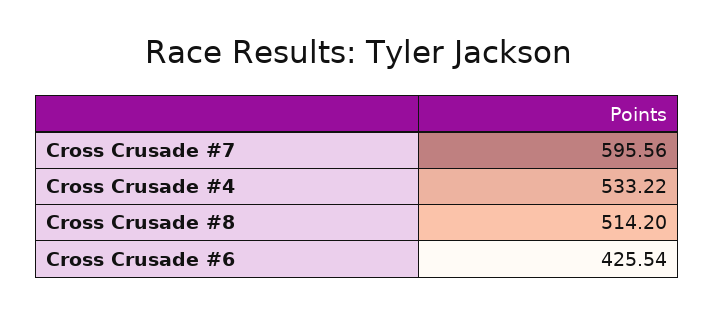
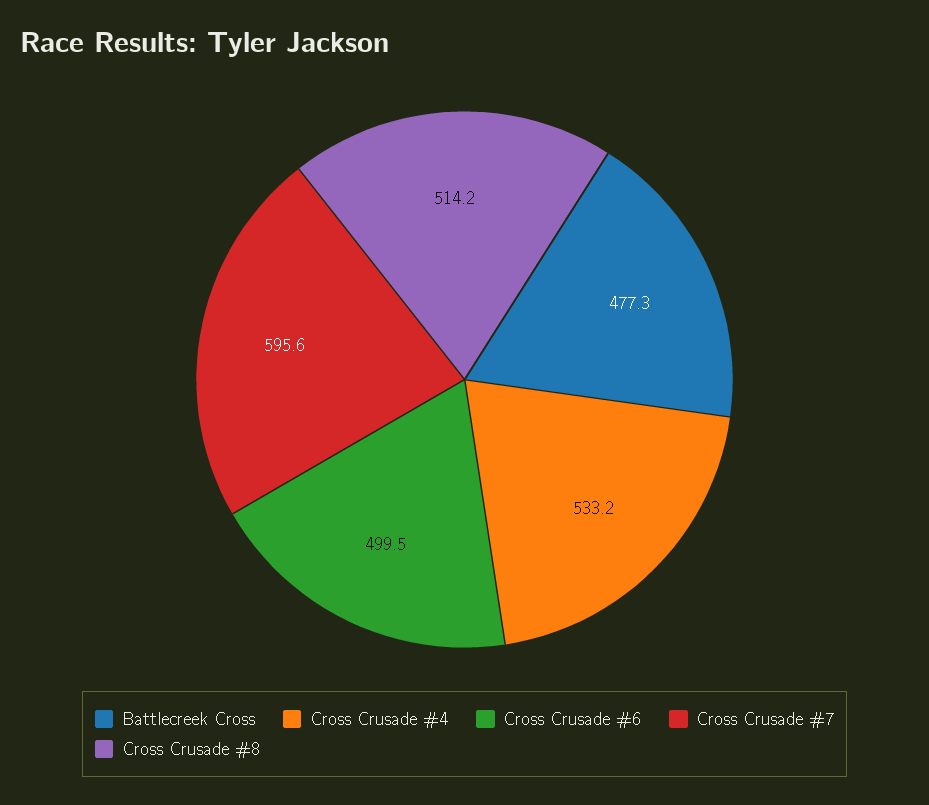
  {
    "Cross Crusade #7": 595.56,
    "Cross Crusade #4": 533.22,
    "Cross Crusade #8": 514.2,
-   "Cross Crusade #6": 425.54
+   "Cross Crusade #6": 499.5,
+   "Battlecreek Cross": 477.3
  }

